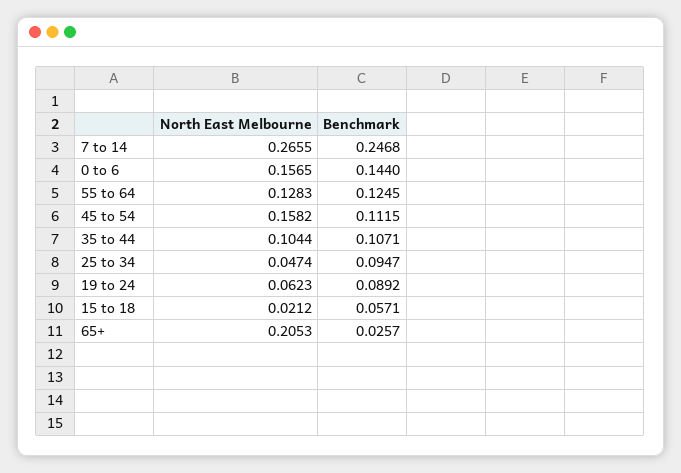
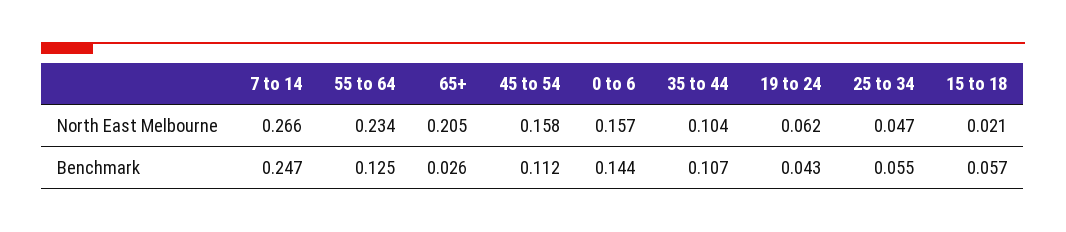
  {
    "North East Melbourne": {
      "7 to 14": 0.2655,
      "0 to 6": 0.1565,
-     "55 to 64": 0.1283,
+     "55 to 64": 0.234,
      "45 to 54": 0.1582,
      "35 to 44": 0.1044,
      "25 to 34": 0.0474,
      "19 to 24": 0.0623,
      "15 to 18": 0.0212,
      "65+": 0.2053
    },
    "Benchmark": {
      "7 to 14": 0.2468,
      "0 to 6": 0.144,
      "55 to 64": 0.1245,
      "45 to 54": 0.1115,
      "35 to 44": 0.1071,
-     "25 to 34": 0.0947,
+     "25 to 34": 0.055,
-     "19 to 24": 0.0892,
+     "19 to 24": 0.043,
      "15 to 18": 0.0571,
      "65+": 0.0257
    }
  }

